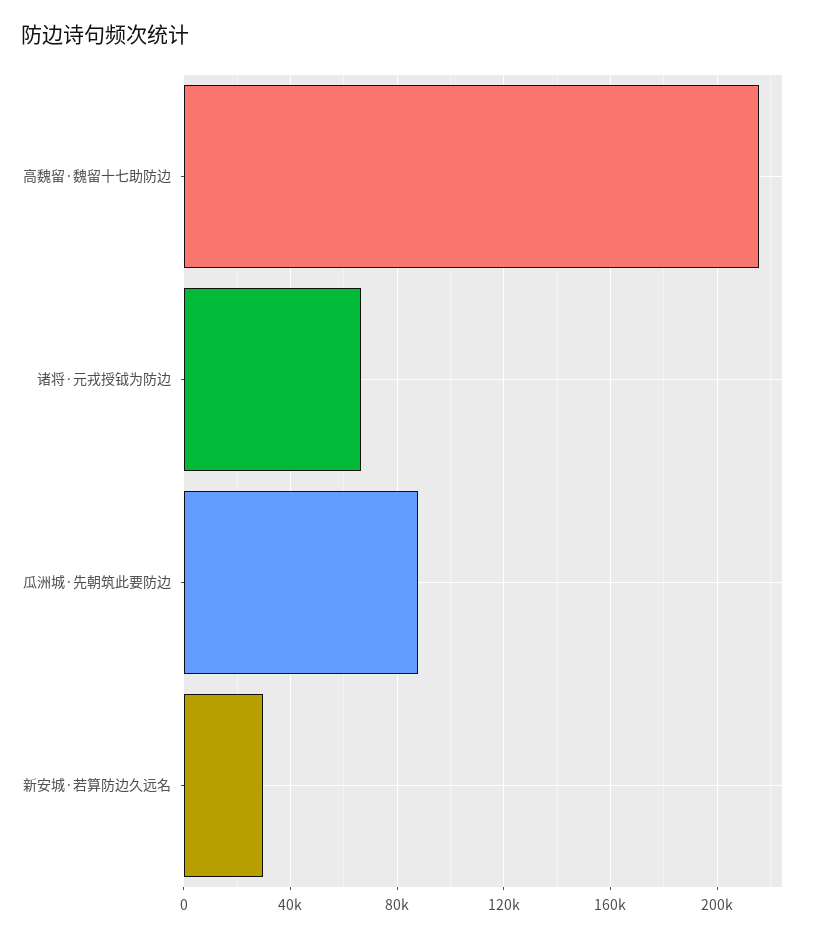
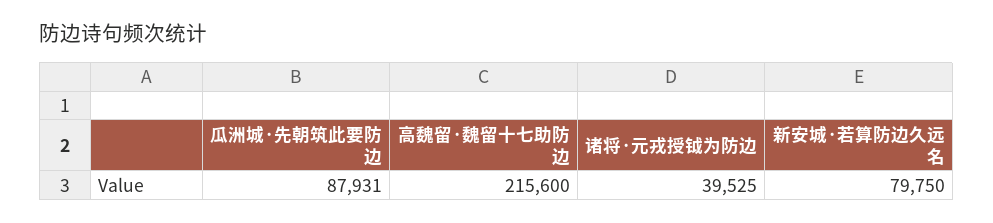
  {
    "高魏留·魏留十七助防边": 215600,
-   "诸将·元戎授钺为防边": 65000,
+   "诸将·元戎授钺为防边": 39525,
    "瓜洲城·先朝筑此要防边": 87931,
-   "新安城·若算防边久远名": 30000
+   "新安城·若算防边久远名": 79750
  }

